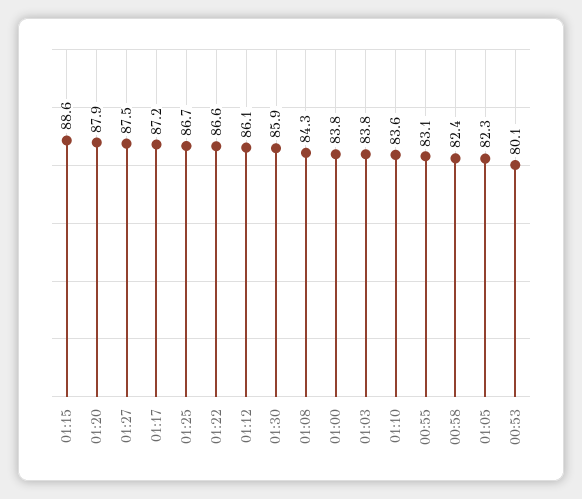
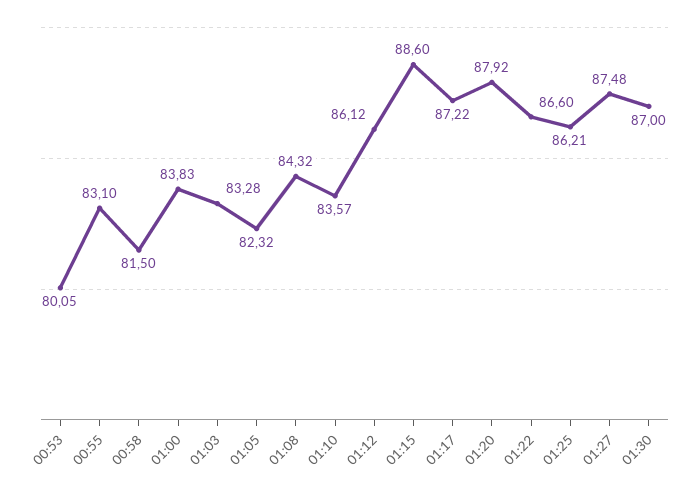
  {
    "01:15": 88.6,
    "01:20": 87.92,
    "01:27": 87.48,
    "01:17": 87.22,
-   "01:25": 86.7,
+   "01:25": 86.21,
    "01:22": 86.6,
    "01:12": 86.12,
-   "01:30": 85.9,
+   "01:30": 87,
    "01:08": 84.32,
    "01:00": 83.83,
-   "01:03": 83.8,
+   "01:03": 83.28,
    "01:10": 83.57,
    "00:55": 83.1,
-   "00:58": 82.4,
+   "00:58": 81.5,
    "01:05": 82.32,
    "00:53": 80.05
  }

